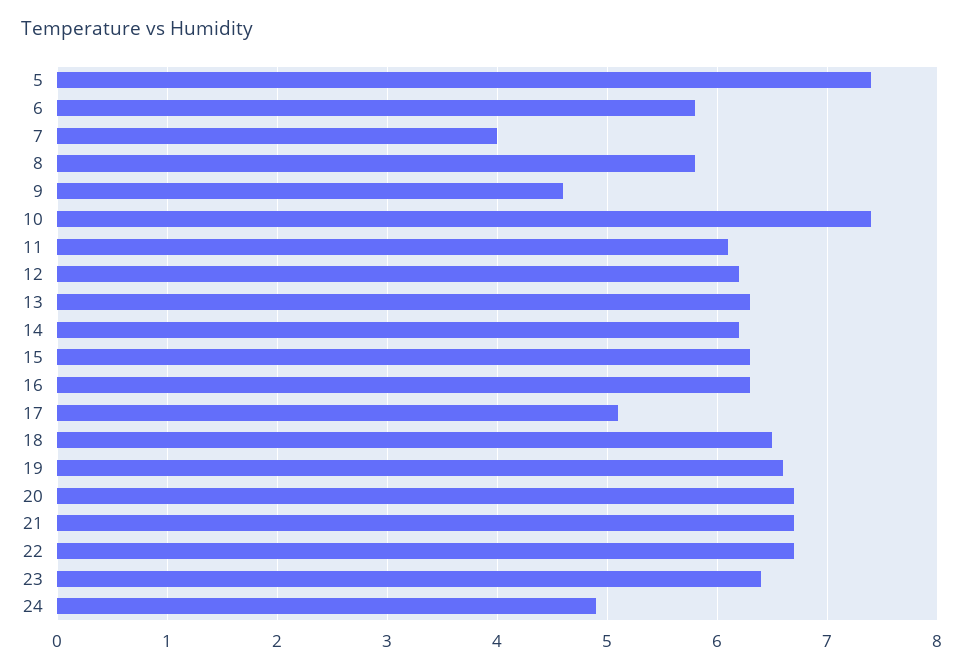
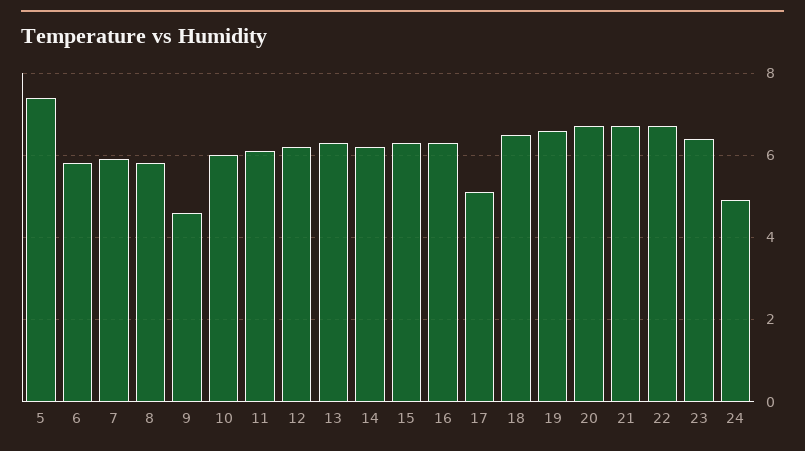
  {
    "5": 7.4,
    "6": 5.8,
-   "7": 4,
+   "7": 6,
    "8": 5.8,
    "9": 4.6,
-   "10": 7.4,
+   "10": 6,
    "11": 6.1,
    "12": 6.2,
    "13": 6.3,
    "14": 6.2,
    "15": 6.3,
    "16": 6.3,
    "17": 5.1,
    "18": 6.5,
    "19": 6.6,
    "20": 6.7,
    "21": 6.7,
    "22": 6.7,
    "23": 6.4,
    "24": 4.9
  }

